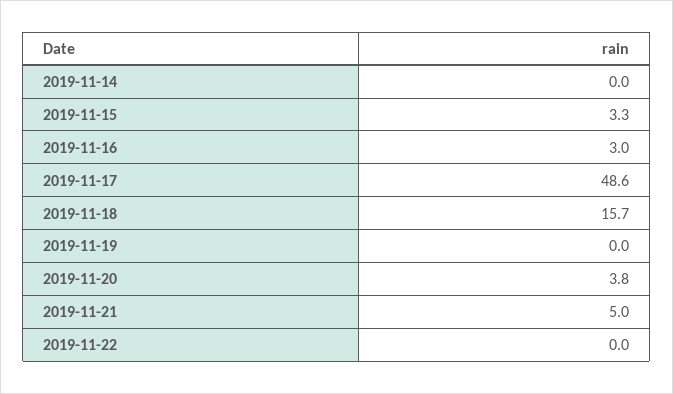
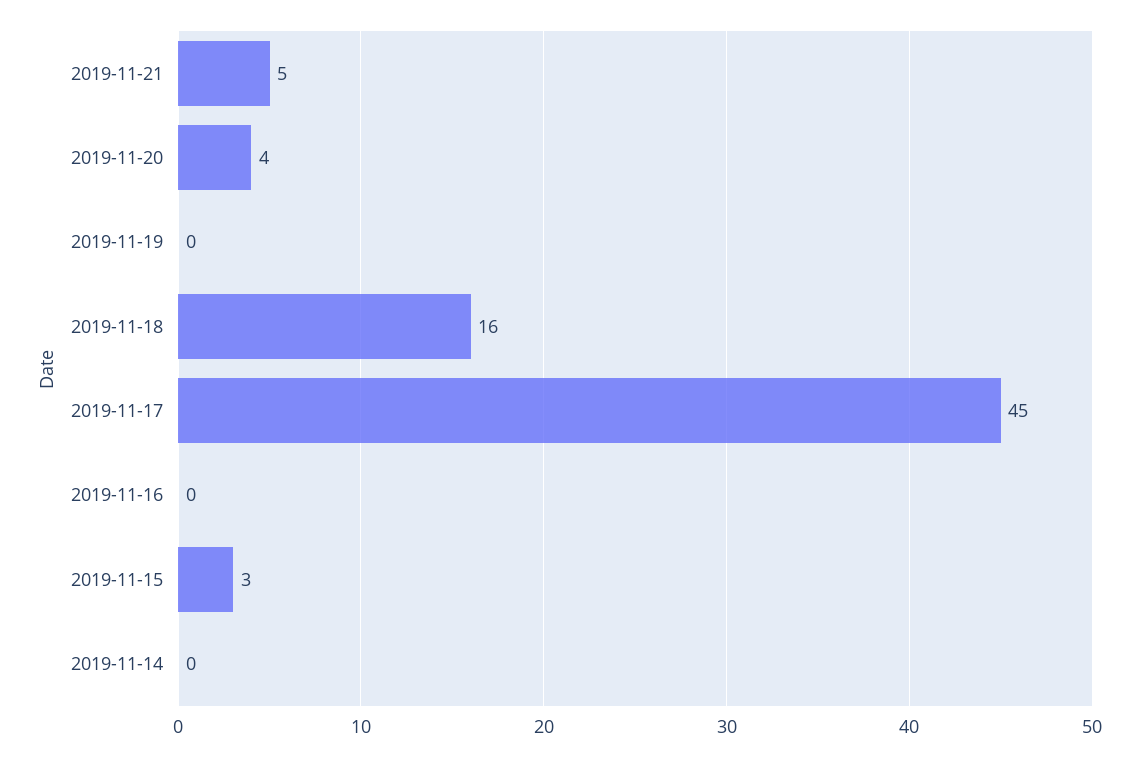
  {
    "2019-11-14": 0,
    "2019-11-15": 3.3,
-   "2019-11-16": 3,
+   "2019-11-16": 0,
-   "2019-11-17": 48.6,
+   "2019-11-17": 45,
    "2019-11-18": 15.7,
    "2019-11-19": 0,
    "2019-11-20": 3.8,
-   "2019-11-21": 5,
+   "2019-11-21": 5
-   "2019-11-22": 0
  }

